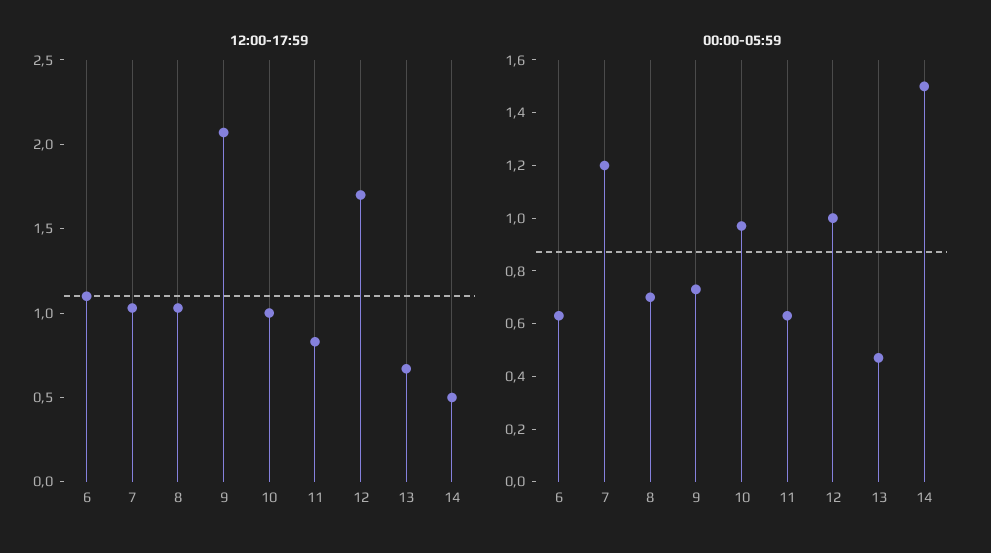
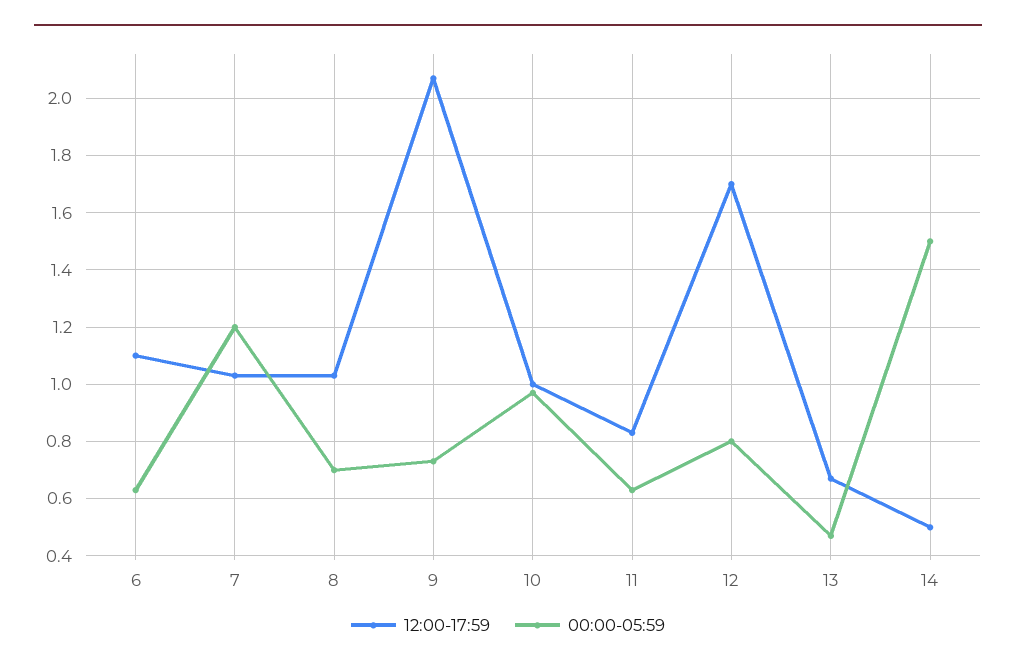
  {
    "12:00-17:59": {
      "6": 1.1,
      "7": 1.05,
      "8": 1.05,
      "9": 2.05,
      "10": 1,
      "11": 0.85,
      "12": 1.7,
      "13": 0.65,
      "14": 0.5
    },
    "00:00-05:59": {
      "6": 0.65,
      "7": 1.2,
      "8": 0.7,
      "9": 0.75,
      "10": 0.95,
      "11": 0.65,
-     "12": 1,
+     "12": 0.8,
      "13": 0.45,
      "14": 1.5
    }
  }

